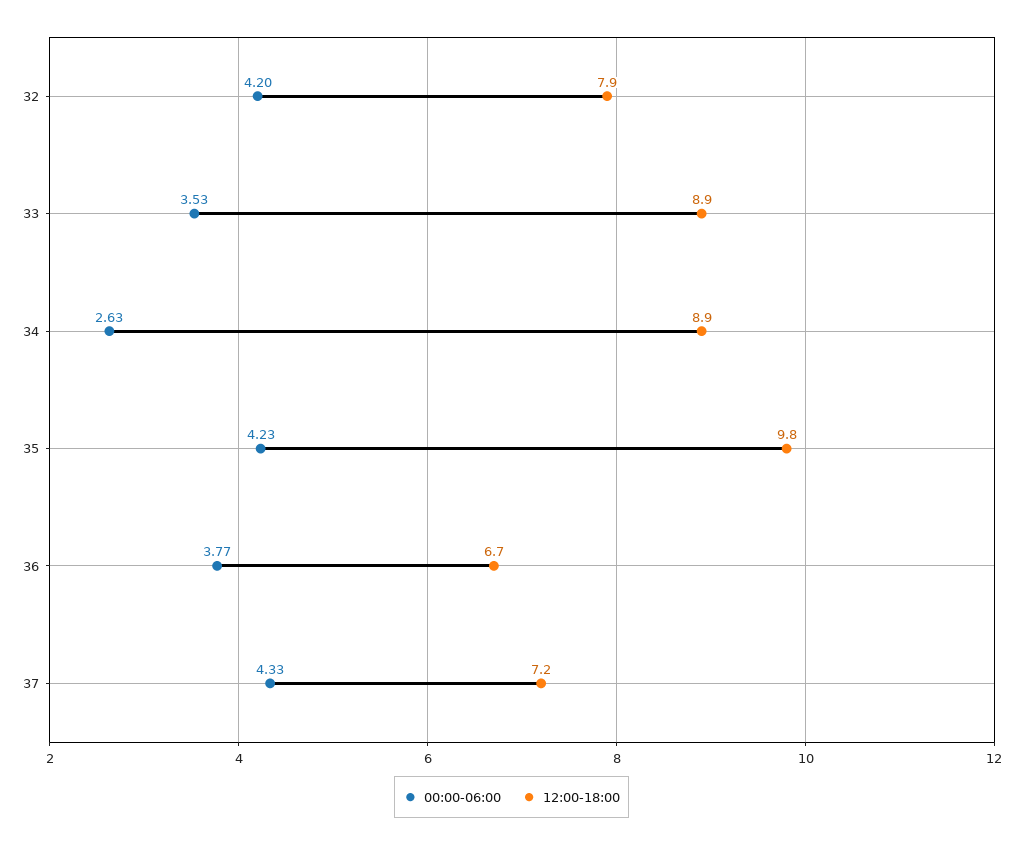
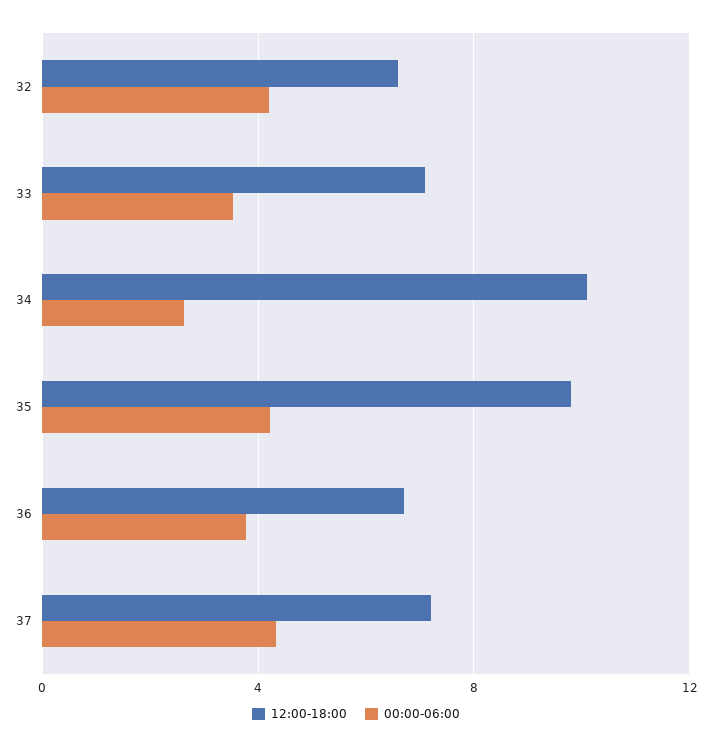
  {
    "00:00-06:00": {
      "32": 4.2,
      "33": 3.53,
      "34": 2.63,
      "35": 4.23,
      "36": 3.77,
      "37": 4.33
    },
    "12:00-18:00": {
-     "32": 7.9,
+     "32": 6.5,
-     "33": 8.9,
+     "33": 7,
-     "34": 8.9,
+     "34": 10,
      "35": 9.8,
      "36": 6.7,
      "37": 7.2
    }
  }

